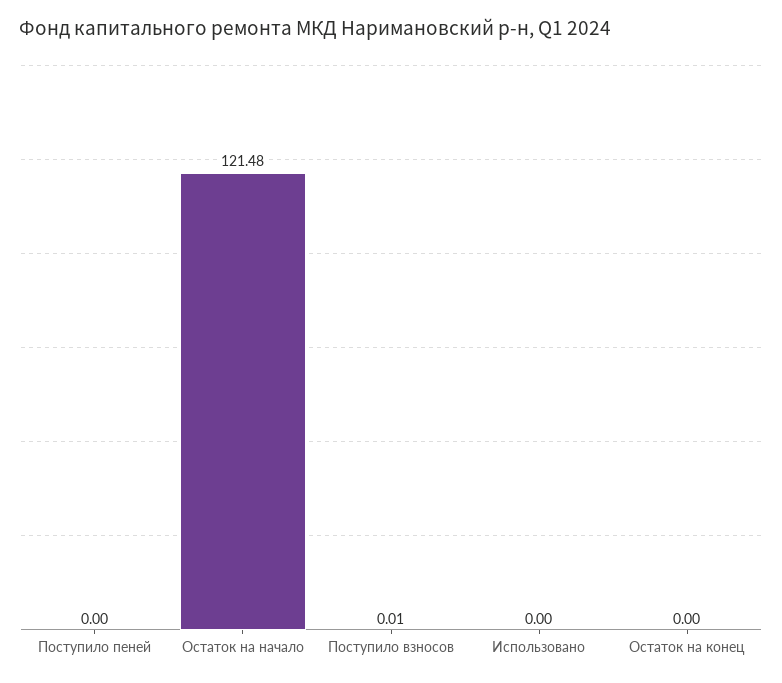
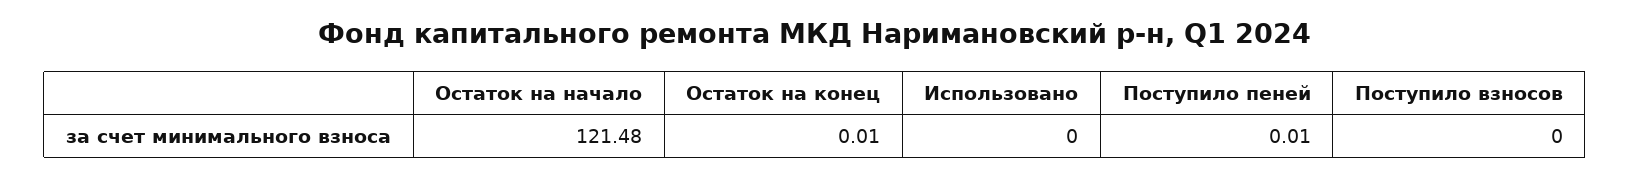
  {
-   "Поступило пеней": 0,
+   "Поступило пеней": 0.01,
    "Остаток на начало": 121.48,
-   "Поступило взносов": 0.01,
+   "Поступило взносов": 0,
    "Использовано": 0,
-   "Остаток на конец": 0
+   "Остаток на конец": 0.01
  }

